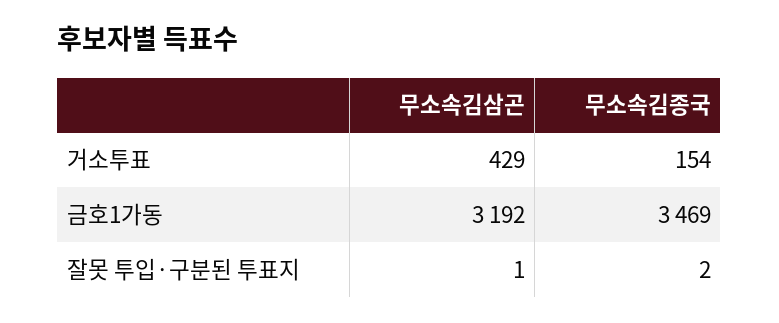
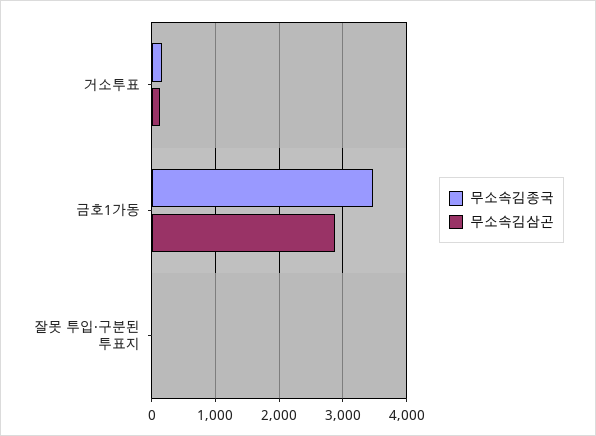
  {
    "무소속김삼곤": {
-     "거소투표": 429,
+     "거소투표": 100,
-     "금호1가동": 3192,
+     "금호1가동": 2900,
      "잘못 투입·구분된 투표지": 1
    },
    "무소속김종국": {
      "거소투표": 154,
      "금호1가동": 3469,
      "잘못 투입·구분된 투표지": 2
    }
  }

